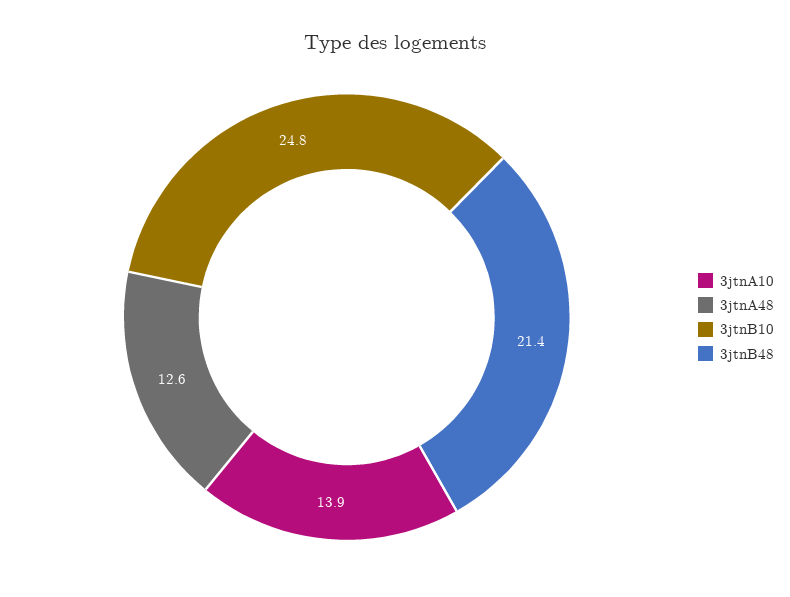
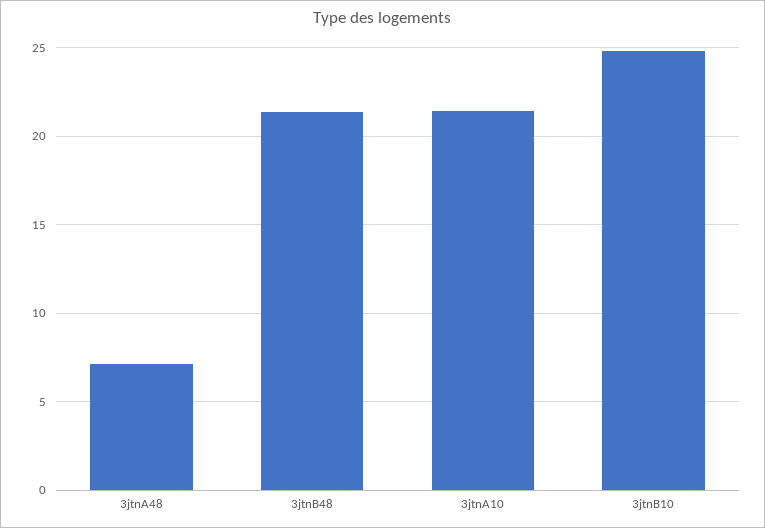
  {
-   "3jtnA10": 13.9,
+   "3jtnA10": 21.5,
-   "3jtnA48": 12.6,
+   "3jtnA48": 7,
    "3jtnB10": 24.8,
    "3jtnB48": 21.4
  }

